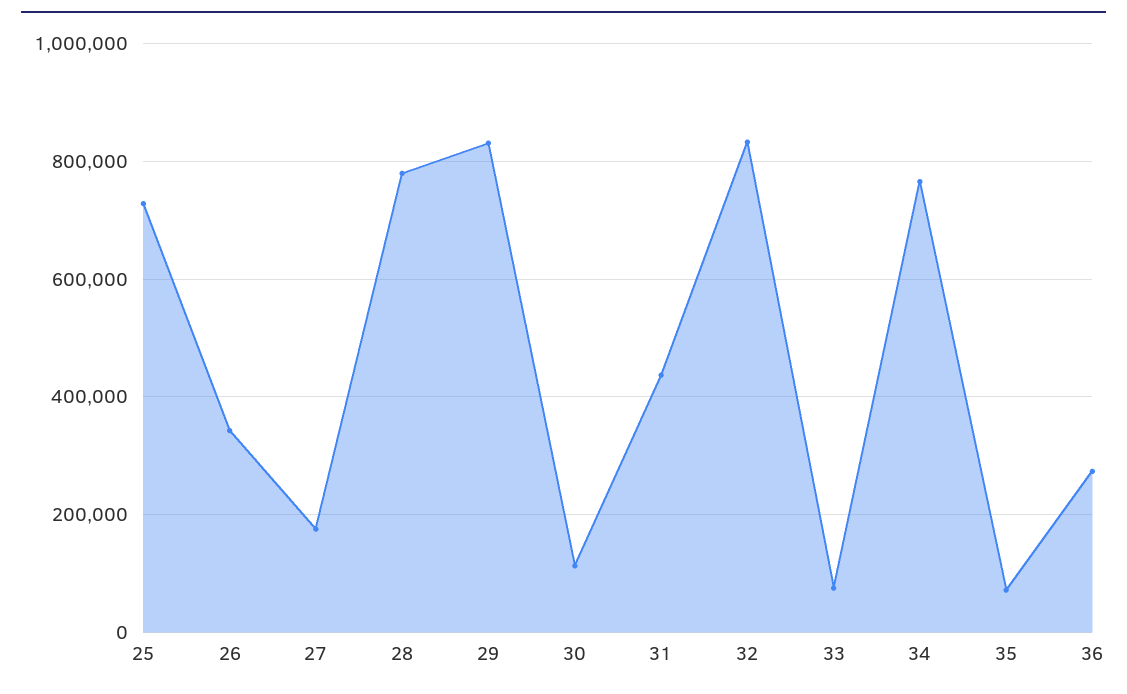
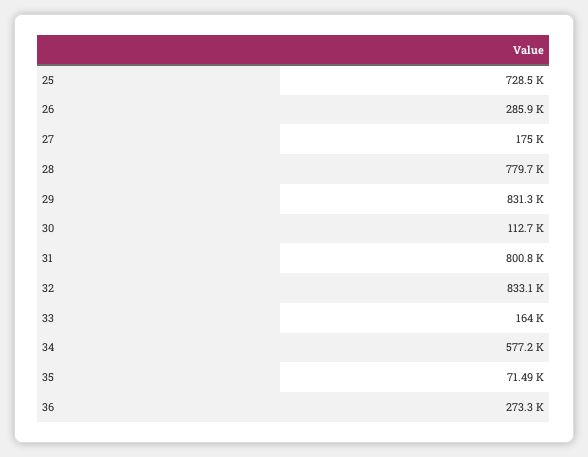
  {
    "25": 728500,
-   "26": 340000,
+   "26": 285900,
    "27": 175000,
    "28": 779700,
    "29": 831300,
    "30": 112700,
-   "31": 440000,
+   "31": 800800,
    "32": 833100,
-   "33": 80000,
+   "33": 164000,
-   "34": 760000,
+   "34": 577200,
    "35": 71490,
    "36": 273300
  }

